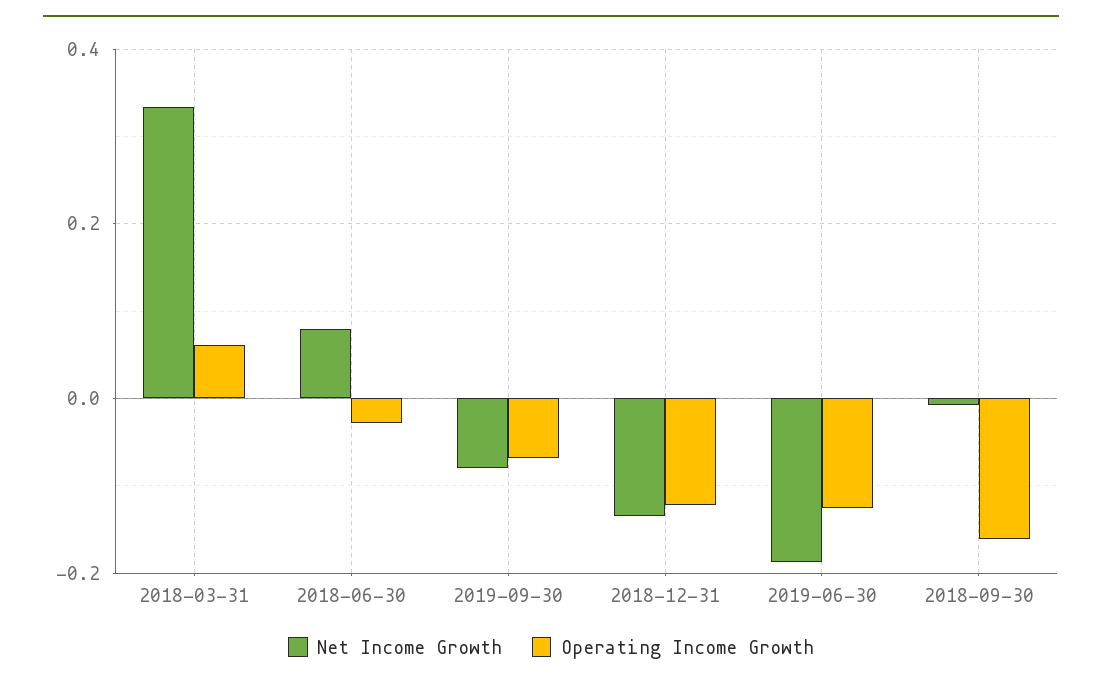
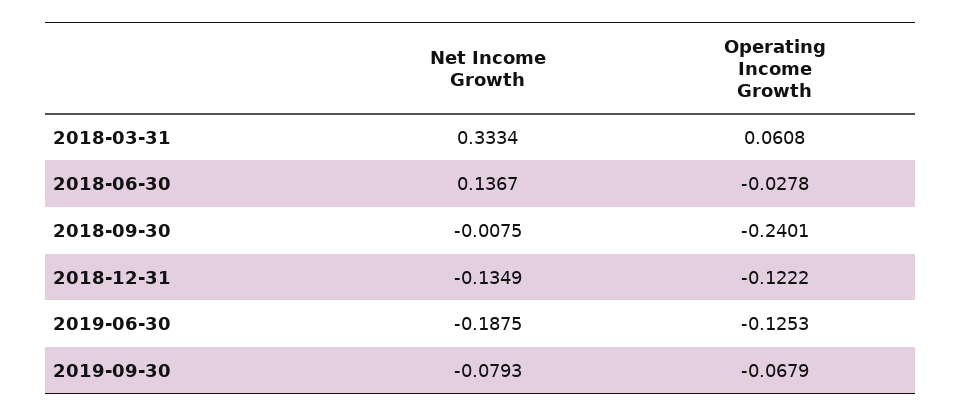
  {
    "Net Income Growth": {
      "2018-03-31": 0.3334,
-     "2018-06-30": 0.08,
+     "2018-06-30": 0.1367,
      "2019-09-30": -0.0793,
      "2018-12-31": -0.1349,
      "2019-06-30": -0.1875,
      "2018-09-30": -0.0075
    },
    "Operating Income Growth": {
      "2018-03-31": 0.0608,
      "2018-06-30": -0.0278,
      "2019-09-30": -0.0679,
      "2018-12-31": -0.1222,
      "2019-06-30": -0.1253,
-     "2018-09-30": -0.16
+     "2018-09-30": -0.2401
    }
  }

